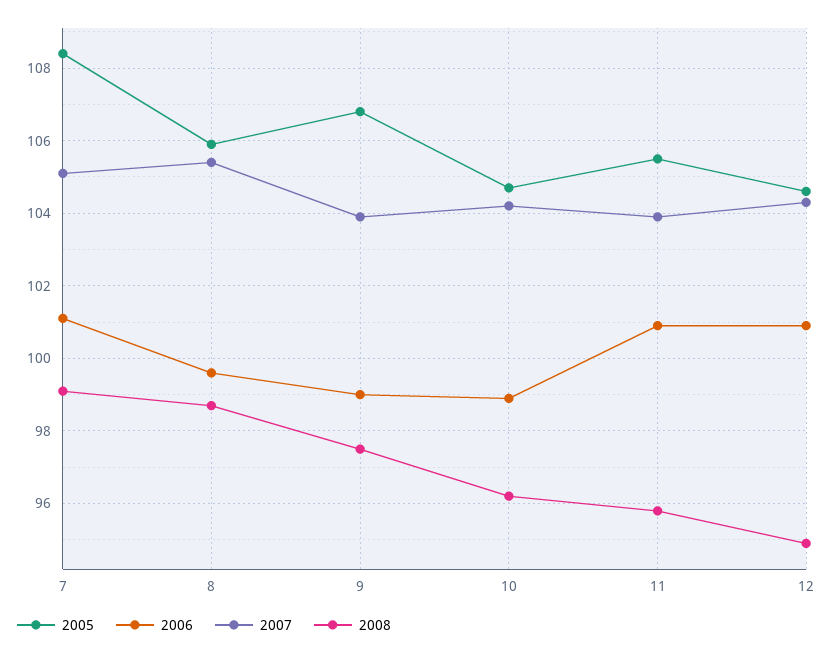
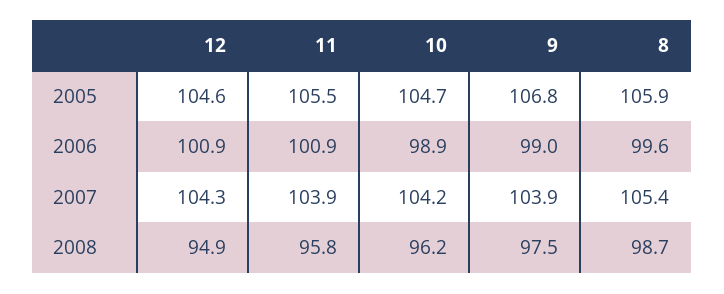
  {
    "2005": {
-     "7": 108.5,
      "8": 105.9,
      "9": 106.8,
      "10": 104.7,
      "11": 105.5,
      "12": 104.6
    },
    "2006": {
-     "7": 101,
      "8": 99.6,
      "9": 99,
      "10": 98.9,
      "11": 100.9,
      "12": 100.9
    },
    "2007": {
-     "7": 105,
      "8": 105.4,
      "9": 103.9,
      "10": 104.2,
      "11": 103.9,
      "12": 104.3
    },
    "2008": {
-     "7": 99,
      "8": 98.7,
      "9": 97.5,
      "10": 96.2,
      "11": 95.8,
      "12": 94.9
    }
  }

